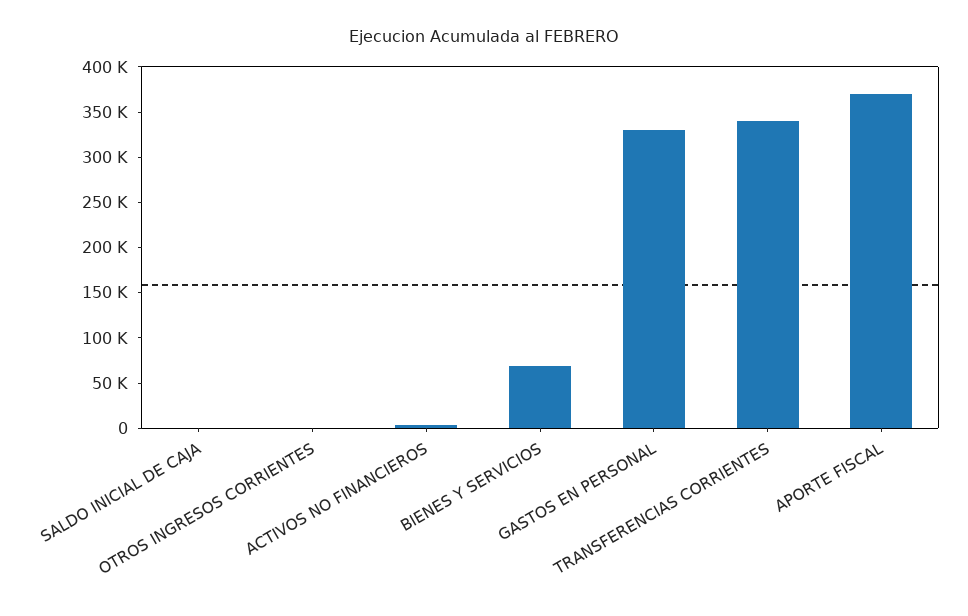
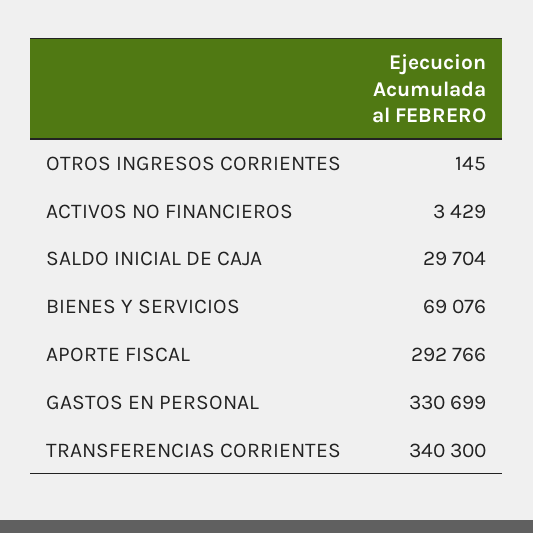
  {
-   "SALDO INICIAL DE CAJA": 0,
+   "SALDO INICIAL DE CAJA": 29704,
    "OTROS INGRESOS CORRIENTES": 145,
    "ACTIVOS NO FINANCIEROS": 3429,
    "BIENES Y SERVICIOS": 69076,
    "GASTOS EN PERSONAL": 330699,
    "TRANSFERENCIAS CORRIENTES": 340300,
-   "APORTE FISCAL": 370000
+   "APORTE FISCAL": 292766
  }

